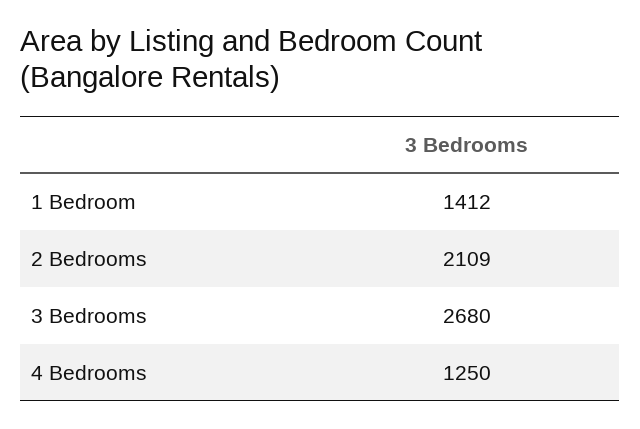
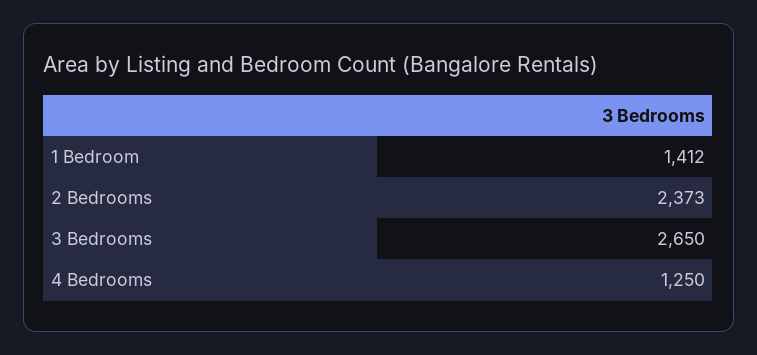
  {
    "1 Bedroom": 1412,
-   "2 Bedrooms": 2109,
+   "2 Bedrooms": 2373,
-   "3 Bedrooms": 2680,
+   "3 Bedrooms": 2650,
    "4 Bedrooms": 1250
  }

